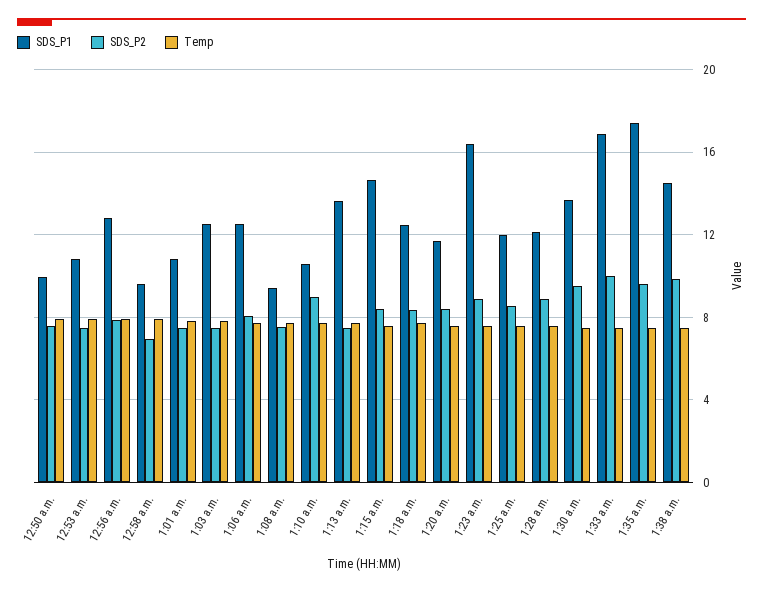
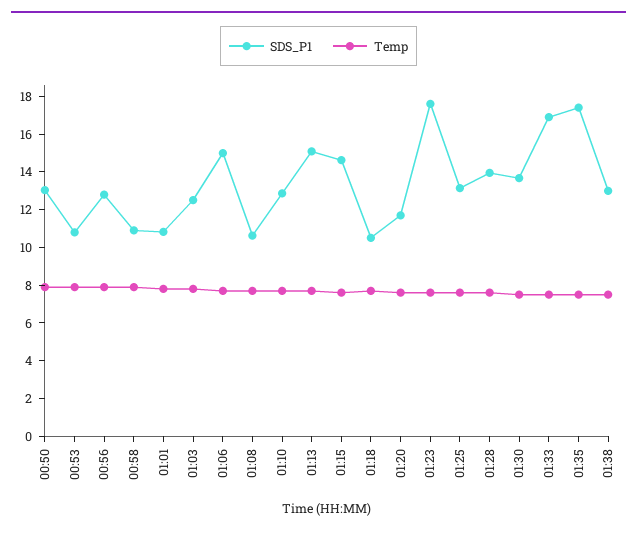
  {
    "SDS_P1": {
-     "12:50 a.m.": 10,
+     "12:50 a.m.": 13,
      "12:53 a.m.": 11,
      "12:56 a.m.": 13,
-     "12:58 a.m.": 9.5,
+     "12:58 a.m.": 11,
      "1:01 a.m.": 11,
      "1:03 a.m.": 12.5,
-     "1:06 a.m.": 12.5,
+     "1:06 a.m.": 15,
-     "1:08 a.m.": 9.5,
+     "1:08 a.m.": 10.5,
-     "1:10 a.m.": 10.5,
+     "1:10 a.m.": 13,
-     "1:13 a.m.": 13.5,
+     "1:13 a.m.": 15,
      "1:15 a.m.": 14.5,
-     "1:18 a.m.": 12.5,
+     "1:18 a.m.": 10.5,
      "1:20 a.m.": 11.5,
-     "1:23 a.m.": 16.5,
+     "1:23 a.m.": 17.5,
-     "1:25 a.m.": 12,
+     "1:25 a.m.": 13,
-     "1:28 a.m.": 12,
+     "1:28 a.m.": 14,
      "1:30 a.m.": 13.5,
      "1:33 a.m.": 17,
      "1:35 a.m.": 17.5,
-     "1:38 a.m.": 14.5
+     "1:38 a.m.": 13
    },
-   "SDS_P2": {
-     "12:50 a.m.": 7.5,
-     "12:53 a.m.": 7.5,
-     "12:56 a.m.": 8,
-     "12:58 a.m.": 7,
-     "1:01 a.m.": 7.5,
-     "1:03 a.m.": 7.5,
-     "1:06 a.m.": 8,
-     "1:08 a.m.": 7.5,
-     "1:10 a.m.": 9,
-     "1:13 a.m.": 7.5,
-     "1:15 a.m.": 8.5,
-     "1:18 a.m.": 8.5,
-     "1:20 a.m.": 8.5,
-     "1:23 a.m.": 9,
-     "1:25 a.m.": 8.5,
-     "1:28 a.m.": 9,
-     "1:30 a.m.": 9.5,
-     "1:33 a.m.": 10,
-     "1:35 a.m.": 9.5,
-     "1:38 a.m.": 10
-   },
    "Temp": {
      "12:50 a.m.": 8,
      "12:53 a.m.": 8,
      "12:56 a.m.": 8,
      "12:58 a.m.": 8,
      "1:01 a.m.": 8,
      "1:03 a.m.": 8,
      "1:06 a.m.": 7.5,
      "1:08 a.m.": 7.5,
      "1:10 a.m.": 7.5,
      "1:13 a.m.": 7.5,
      "1:15 a.m.": 7.5,
      "1:18 a.m.": 7.5,
      "1:20 a.m.": 7.5,
      "1:23 a.m.": 7.5,
      "1:25 a.m.": 7.5,
      "1:28 a.m.": 7.5,
      "1:30 a.m.": 7.5,
      "1:33 a.m.": 7.5,
      "1:35 a.m.": 7.5,
      "1:38 a.m.": 7.5
    }
  }

